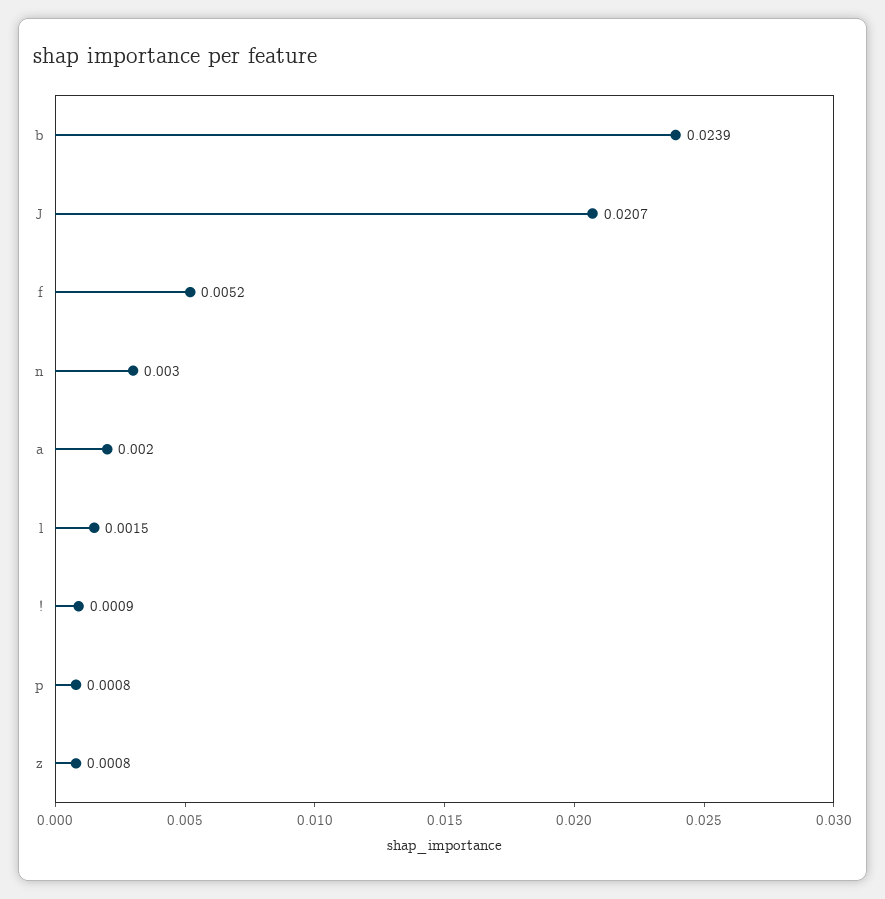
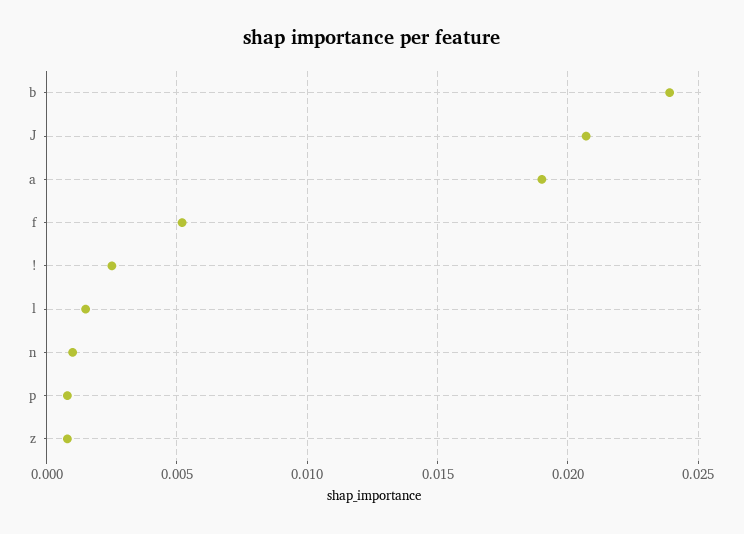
  {
    "b": 0.0239,
    "J": 0.0207,
    "f": 0.0052,
-   "n": 0.003,
+   "n": 0.001,
-   "a": 0.002,
+   "a": 0.019,
    "l": 0.0015,
-   "!": 0.0009,
+   "!": 0.0025,
    "p": 0.0008,
    "z": 0.0008
  }

